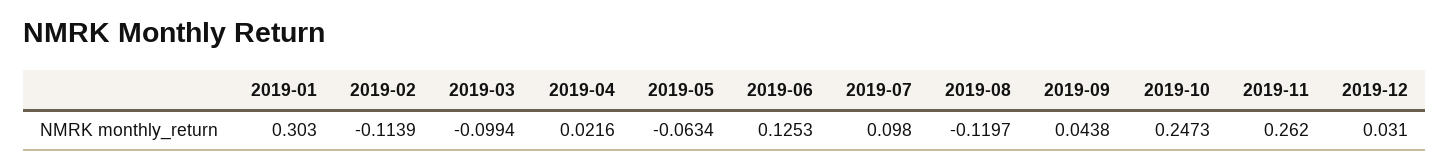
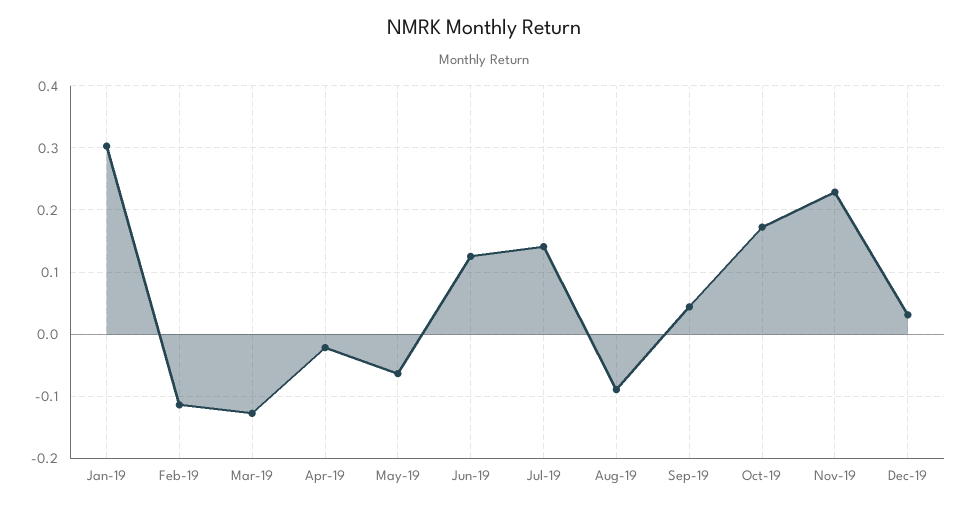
  {
    "2019-01": 0.303,
    "2019-02": -0.1139,
-   "2019-03": -0.0994,
+   "2019-03": -0.13,
-   "2019-04": 0.0216,
+   "2019-04": -0.02,
    "2019-05": -0.0634,
    "2019-06": 0.1253,
-   "2019-07": 0.098,
+   "2019-07": 0.14,
-   "2019-08": -0.1197,
+   "2019-08": -0.09,
    "2019-09": 0.0438,
-   "2019-10": 0.2473,
+   "2019-10": 0.17,
-   "2019-11": 0.262,
+   "2019-11": 0.23,
    "2019-12": 0.031
  }

